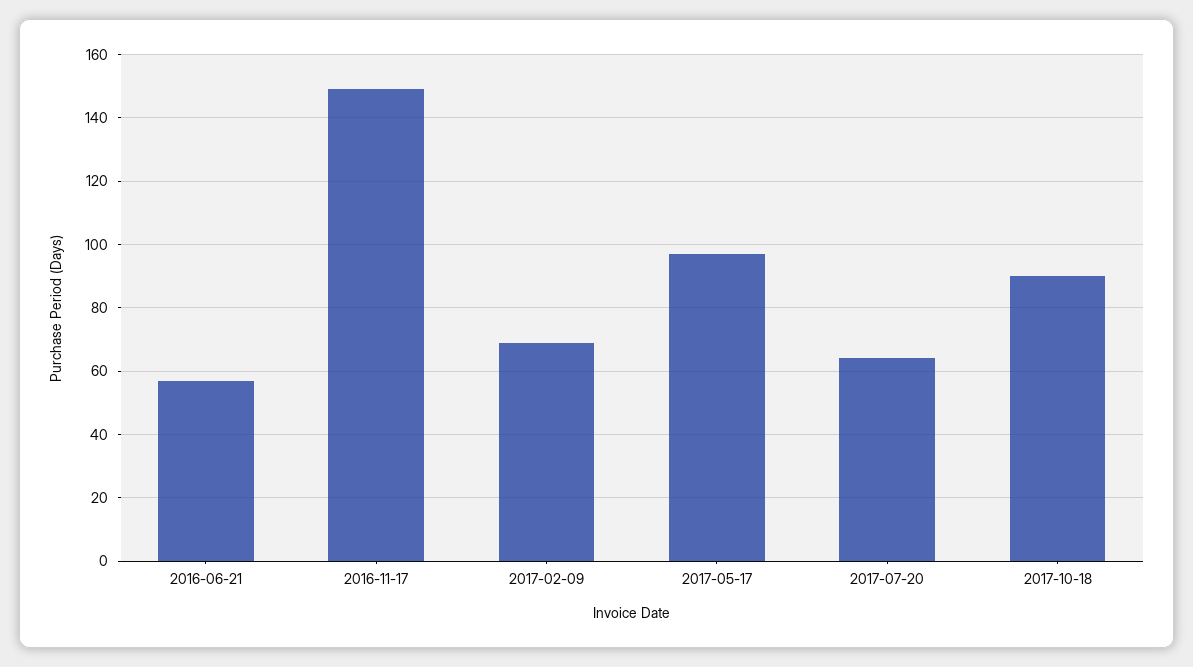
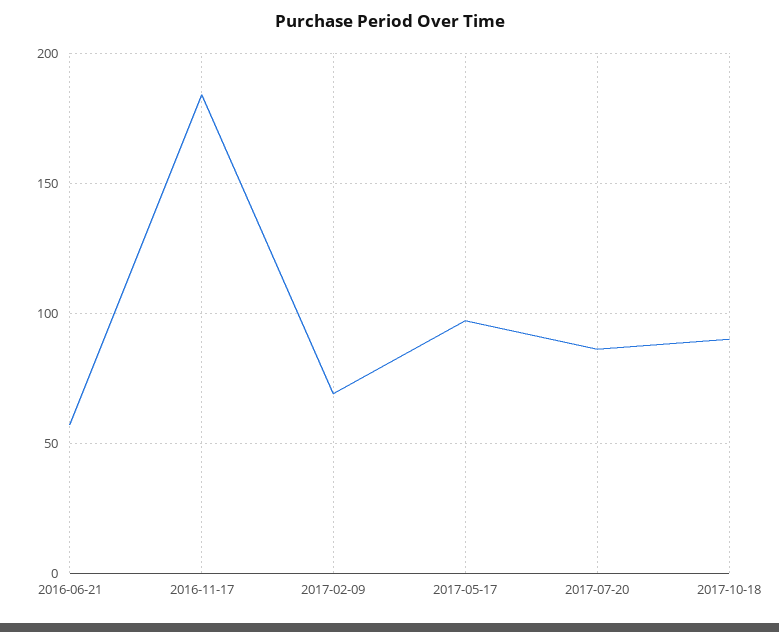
  {
    "2016-06-21": 55,
-   "2016-11-17": 150,
+   "2016-11-17": 185,
    "2017-02-09": 70,
    "2017-05-17": 95,
-   "2017-07-20": 65,
+   "2017-07-20": 85,
    "2017-10-18": 90
  }

